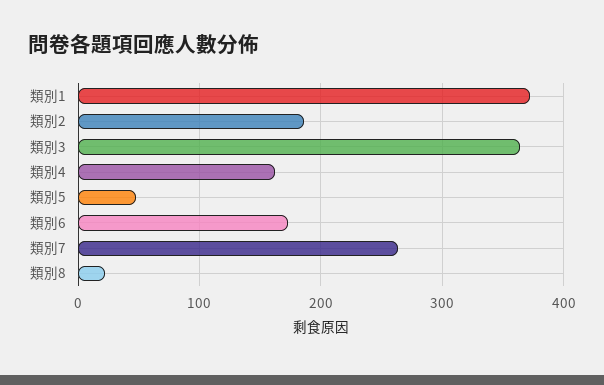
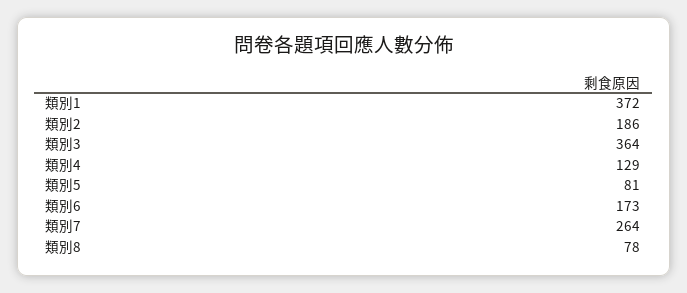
  {
    "類別1": 372,
    "類別2": 186,
    "類別3": 364,
-   "類別4": 160,
+   "類別4": 129,
-   "類別5": 50,
+   "類別5": 81,
    "類別6": 173,
    "類別7": 264,
-   "類別8": 20
+   "類別8": 78
  }

